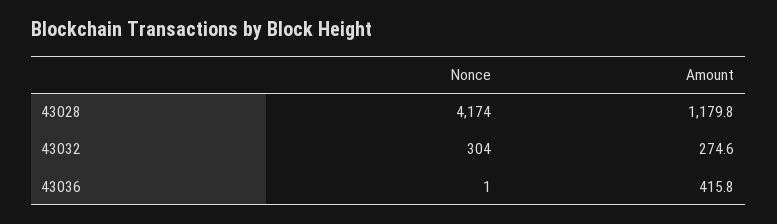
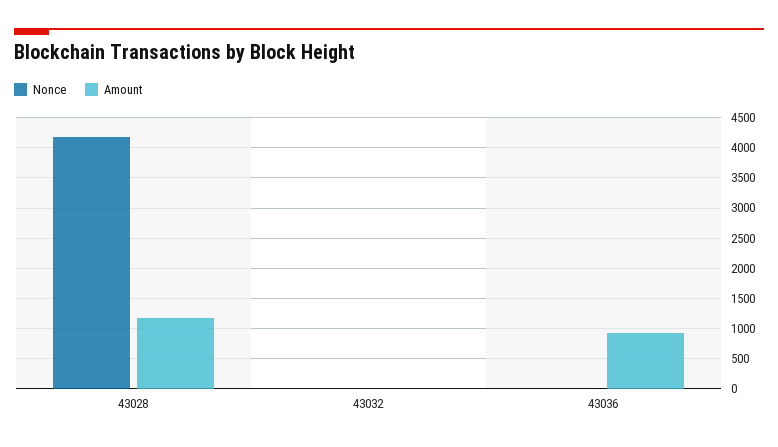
  {
    "Nonce": {
      "43028": 4174,
-     "43032": 304,
+     "43032": 0,
      "43036": 1
    },
    "Amount": {
      "43028": 1179.8,
-     "43032": 274.6,
+     "43032": 0,
-     "43036": 415.8
+     "43036": 900
    }
  }

